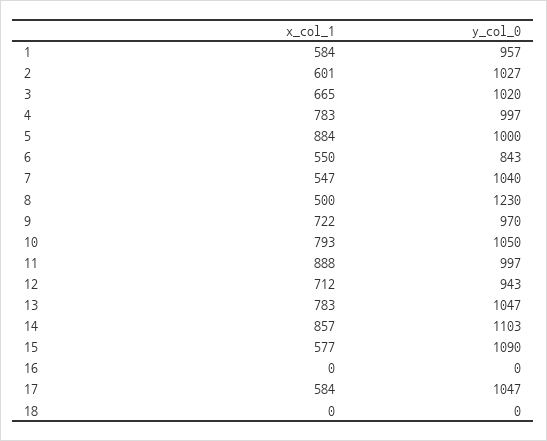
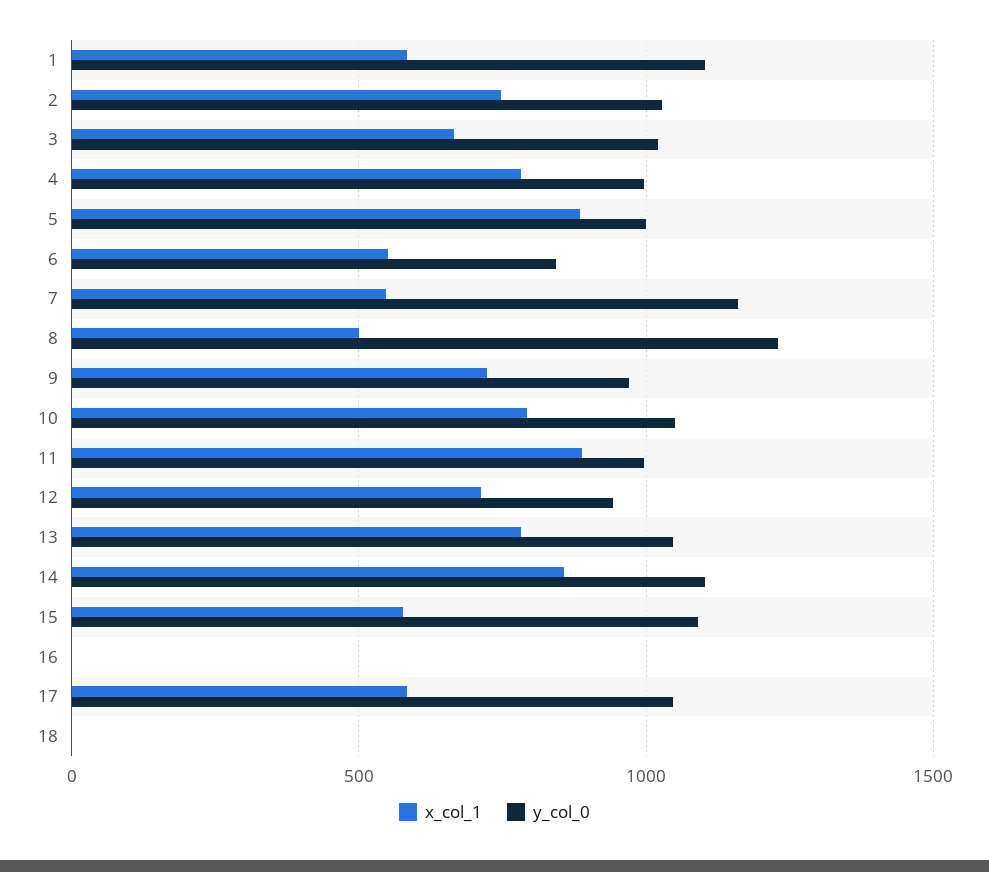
  {
    "x_col_1": {
      "1": 584,
-     "2": 601,
+     "2": 750,
      "3": 665,
      "4": 783,
      "5": 884,
      "6": 550,
      "7": 547,
      "8": 500,
      "9": 722,
      "10": 793,
      "11": 888,
      "12": 712,
      "13": 783,
      "14": 857,
      "15": 577,
      "16": 0,
      "17": 584,
      "18": 0
    },
    "y_col_0": {
-     "1": 957,
+     "1": 1100,
      "2": 1027,
      "3": 1020,
      "4": 997,
      "5": 1000,
      "6": 843,
-     "7": 1040,
+     "7": 1150,
      "8": 1230,
      "9": 970,
      "10": 1050,
      "11": 997,
      "12": 943,
      "13": 1047,
      "14": 1103,
      "15": 1090,
      "16": 0,
      "17": 1047,
      "18": 0
    }
  }

